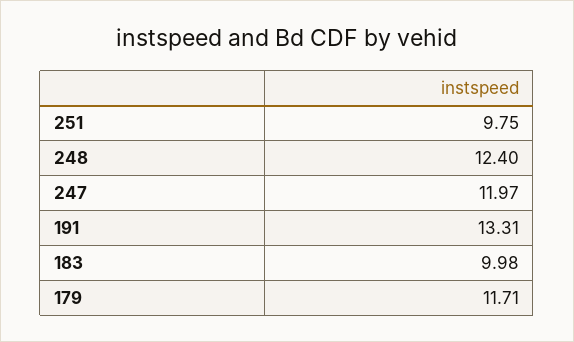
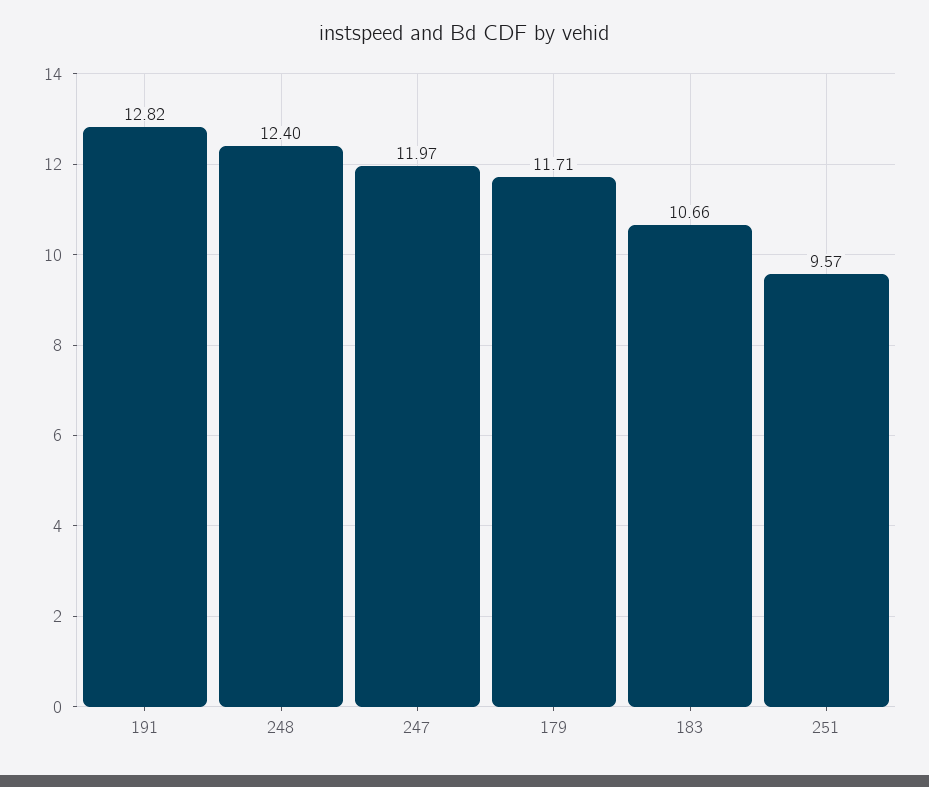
  {
-   "251": 9.75,
+   "251": 9.57,
    "248": 12.4,
    "247": 11.97,
-   "191": 13.31,
+   "191": 12.82,
-   "183": 9.98,
+   "183": 10.66,
    "179": 11.71
  }

